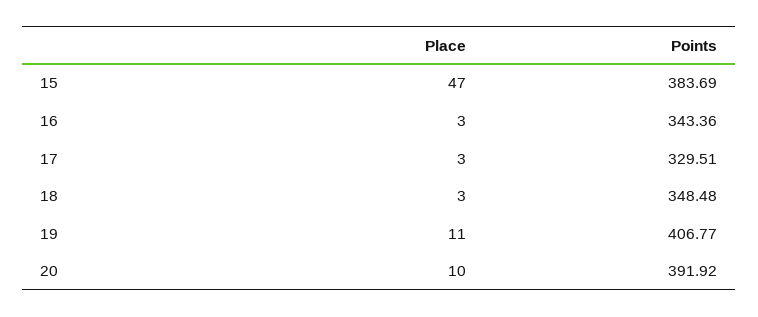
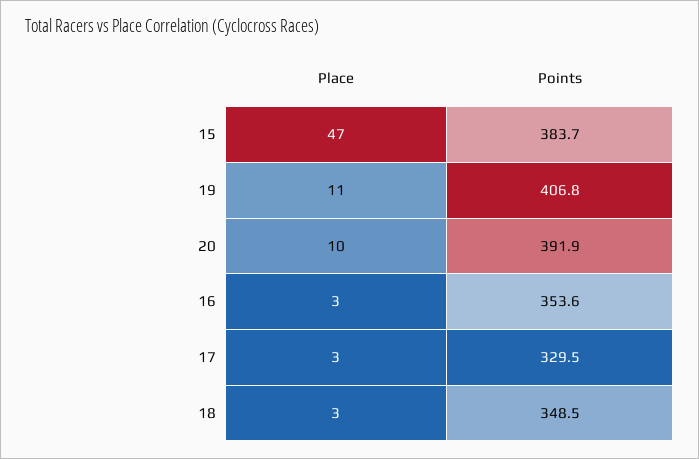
  {
    "Place": {
      "15": 47,
      "16": 3,
      "17": 3,
      "18": 3,
      "19": 11,
      "20": 10
    },
    "Points": {
      "15": 383.69,
-     "16": 343.36,
+     "16": 353.6,
      "17": 329.51,
      "18": 348.48,
      "19": 406.77,
      "20": 391.92
    }
  }

